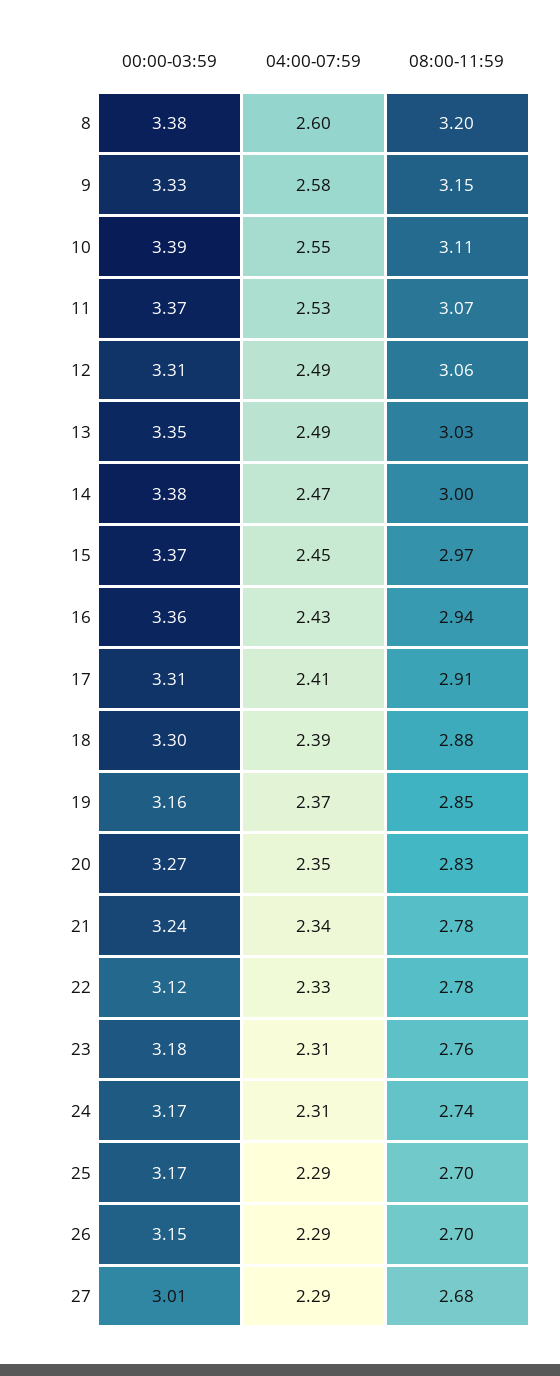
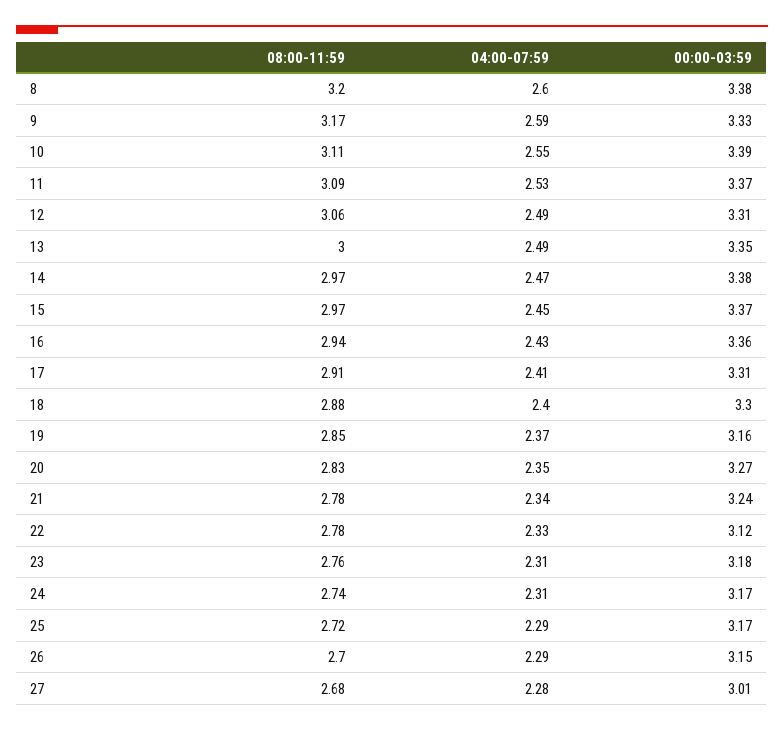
  {
    "00:00-03:59": {
      "8": 3.38,
      "9": 3.33,
      "10": 3.39,
      "11": 3.37,
      "12": 3.31,
      "13": 3.35,
      "14": 3.38,
      "15": 3.37,
      "16": 3.36,
      "17": 3.31,
      "18": 3.3,
      "19": 3.16,
      "20": 3.27,
      "21": 3.24,
      "22": 3.12,
      "23": 3.18,
      "24": 3.17,
      "25": 3.17,
      "26": 3.15,
      "27": 3.01
    },
    "04:00-07:59": {
      "8": 2.6,
-     "9": 2.58,
+     "9": 2.59,
      "10": 2.55,
      "11": 2.53,
      "12": 2.49,
      "13": 2.49,
      "14": 2.47,
      "15": 2.45,
      "16": 2.43,
      "17": 2.41,
-     "18": 2.39,
+     "18": 2.4,
      "19": 2.37,
      "20": 2.35,
      "21": 2.34,
      "22": 2.33,
      "23": 2.31,
      "24": 2.31,
      "25": 2.29,
      "26": 2.29,
-     "27": 2.29
+     "27": 2.28
    },
    "08:00-11:59": {
      "8": 3.2,
-     "9": 3.15,
+     "9": 3.17,
      "10": 3.11,
-     "11": 3.07,
+     "11": 3.09,
      "12": 3.06,
-     "13": 3.03,
+     "13": 3,
-     "14": 3,
+     "14": 2.97,
      "15": 2.97,
      "16": 2.94,
      "17": 2.91,
      "18": 2.88,
      "19": 2.85,
      "20": 2.83,
      "21": 2.78,
      "22": 2.78,
      "23": 2.76,
      "24": 2.74,
-     "25": 2.7,
+     "25": 2.72,
      "26": 2.7,
      "27": 2.68
    }
  }

